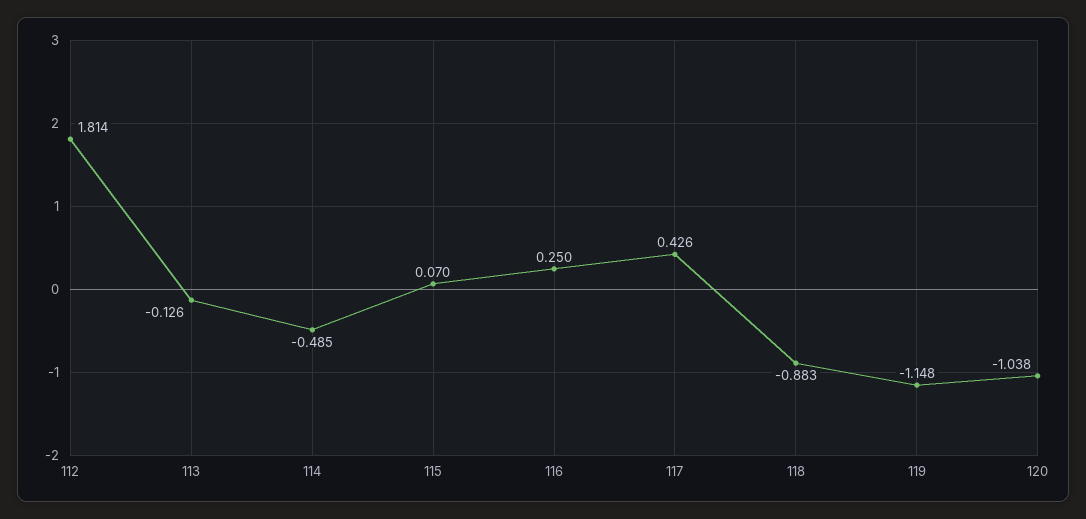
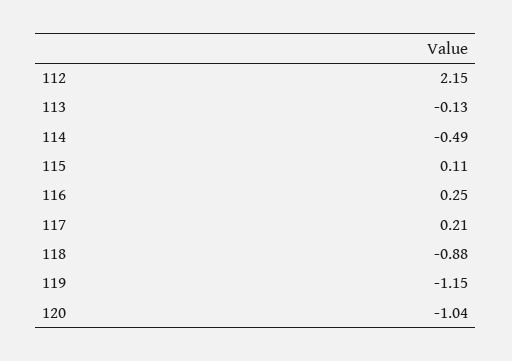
  {
-   "112": 1.814,
+   "112": 2.15,
    "113": -0.126,
    "114": -0.485,
-   "115": 0.07,
+   "115": 0.11,
    "116": 0.25,
-   "117": 0.426,
+   "117": 0.21,
    "118": -0.883,
    "119": -1.148,
    "120": -1.038
  }

